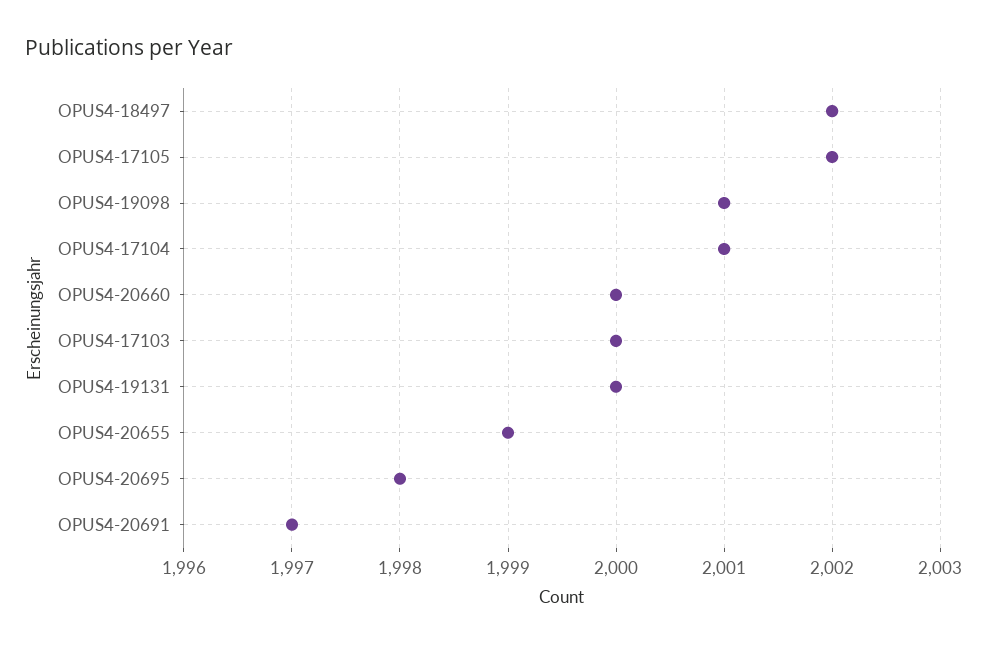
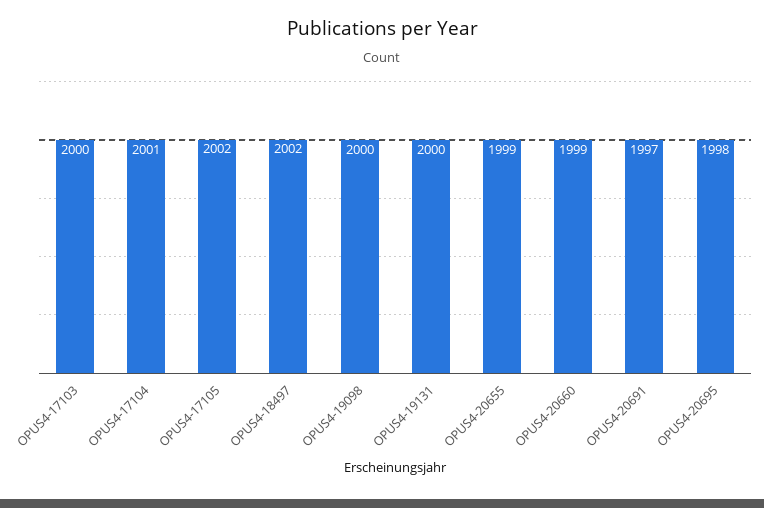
  {
    "OPUS4-18497": 2002,
    "OPUS4-17105": 2002,
-   "OPUS4-19098": 2001,
+   "OPUS4-19098": 2000,
    "OPUS4-17104": 2001,
-   "OPUS4-20660": 2000,
+   "OPUS4-20660": 1999,
    "OPUS4-17103": 2000,
    "OPUS4-19131": 2000,
    "OPUS4-20655": 1999,
    "OPUS4-20695": 1998,
    "OPUS4-20691": 1997
  }

